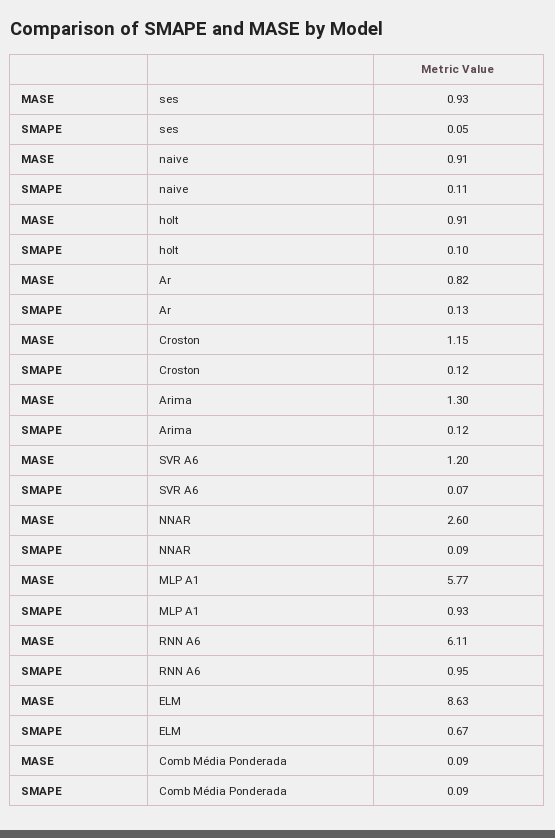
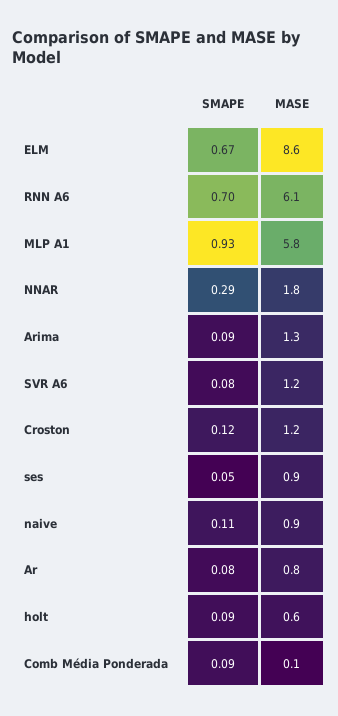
  {
    "MASE": {
      "ses": 0.93,
      "naive": 0.91,
-     "holt": 0.91,
+     "holt": 0.6,
      "Ar": 0.82,
      "Croston": 1.15,
      "Arima": 1.3,
      "SVR A6": 1.2,
-     "NNAR": 2.6,
+     "NNAR": 1.8,
      "MLP A1": 5.77,
      "RNN A6": 6.11,
      "ELM": 8.63,
      "Comb Média Ponderada": 0.09
    },
    "SMAPE": {
      "ses": 0.05,
      "naive": 0.11,
-     "holt": 0.1,
+     "holt": 0.09,
-     "Ar": 0.13,
+     "Ar": 0.08,
      "Croston": 0.12,
-     "Arima": 0.12,
+     "Arima": 0.09,
-     "SVR A6": 0.07,
+     "SVR A6": 0.08,
-     "NNAR": 0.09,
+     "NNAR": 0.29,
      "MLP A1": 0.93,
-     "RNN A6": 0.95,
+     "RNN A6": 0.7,
      "ELM": 0.67,
      "Comb Média Ponderada": 0.09
    }
  }

